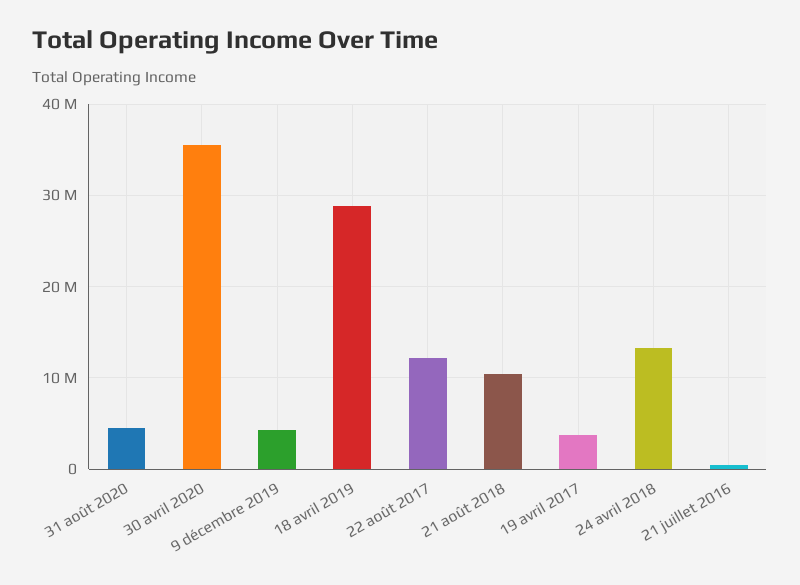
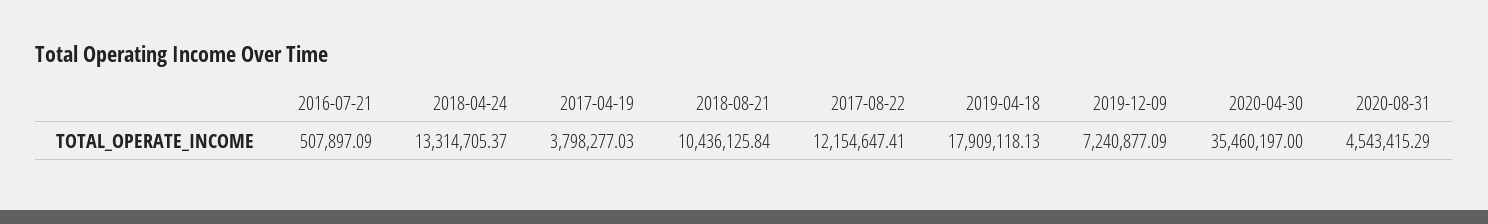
  {
    "31 août 2020": 4543415.29,
    "30 avril 2020": 35460197,
-   "9 décembre 2019": 4000000,
+   "9 décembre 2019": 7240877.09,
-   "18 avril 2019": 29000000,
+   "18 avril 2019": 17909118.13,
    "22 août 2017": 12154647.41,
    "21 août 2018": 10436125.84,
    "19 avril 2017": 3798277.03,
    "24 avril 2018": 13314705.37,
    "21 juillet 2016": 507897.09
  }

